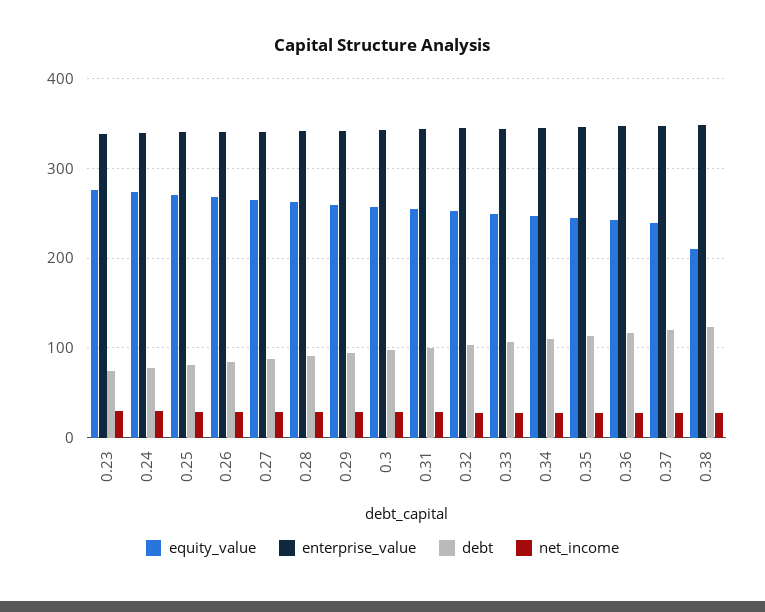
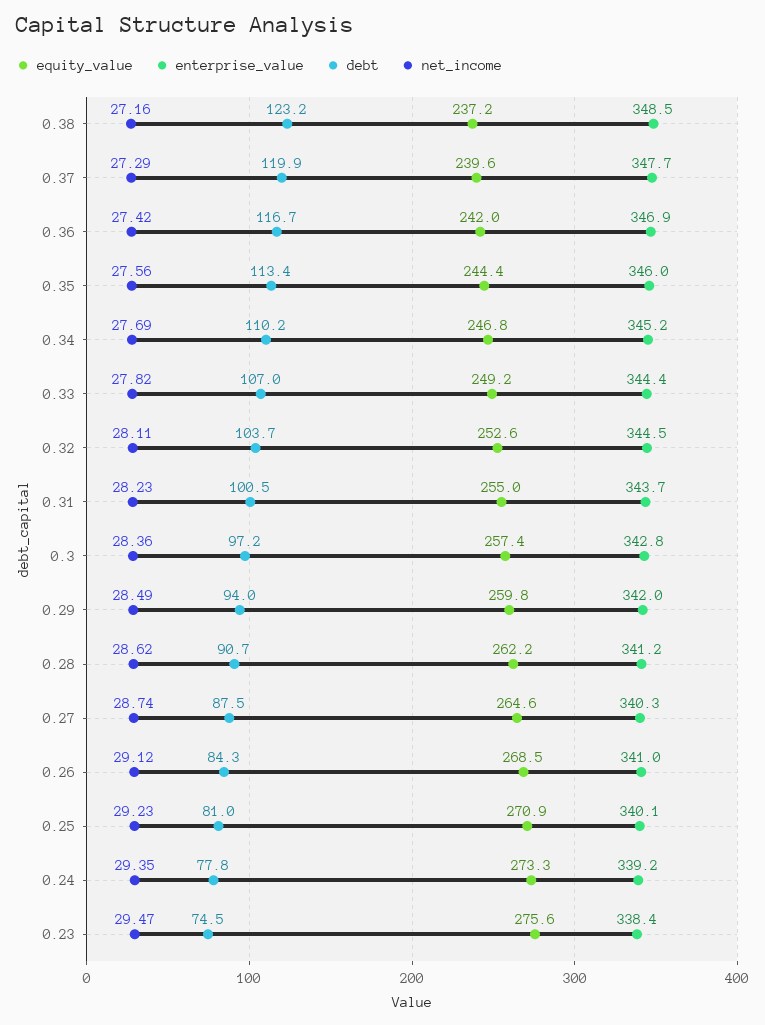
  {
    "equity_value": {
      "0.23": 275.6,
      "0.24": 273.3,
      "0.25": 270.9,
      "0.26": 268.5,
      "0.27": 264.6,
      "0.28": 262.2,
      "0.29": 259.8,
      "0.3": 257.4,
      "0.31": 255,
      "0.32": 252.6,
      "0.33": 249.2,
      "0.34": 246.8,
      "0.35": 244.4,
      "0.36": 242,
      "0.37": 239.6,
-     "0.38": 210
+     "0.38": 237.2
    },
    "enterprise_value": {
      "0.23": 338.4,
      "0.24": 339.2,
      "0.25": 340.1,
      "0.26": 341,
      "0.27": 340.3,
      "0.28": 341.2,
      "0.29": 342,
      "0.3": 342.8,
      "0.31": 343.7,
      "0.32": 344.5,
      "0.33": 344.4,
      "0.34": 345.2,
      "0.35": 346,
      "0.36": 346.9,
      "0.37": 347.7,
      "0.38": 348.5
    },
    "debt": {
      "0.23": 74.5,
      "0.24": 77.8,
      "0.25": 81,
      "0.26": 84.3,
      "0.27": 87.5,
      "0.28": 90.7,
      "0.29": 94,
      "0.3": 97.2,
      "0.31": 100.5,
      "0.32": 103.7,
      "0.33": 107,
      "0.34": 110.2,
      "0.35": 113.4,
      "0.36": 116.7,
      "0.37": 119.9,
      "0.38": 123.2
    },
    "net_income": {
      "0.23": 29.47,
      "0.24": 29.35,
      "0.25": 29.23,
      "0.26": 29.12,
      "0.27": 28.74,
      "0.28": 28.62,
      "0.29": 28.49,
      "0.3": 28.36,
      "0.31": 28.23,
      "0.32": 28.11,
      "0.33": 27.82,
      "0.34": 27.69,
      "0.35": 27.56,
      "0.36": 27.42,
      "0.37": 27.29,
      "0.38": 27.16
    }
  }

